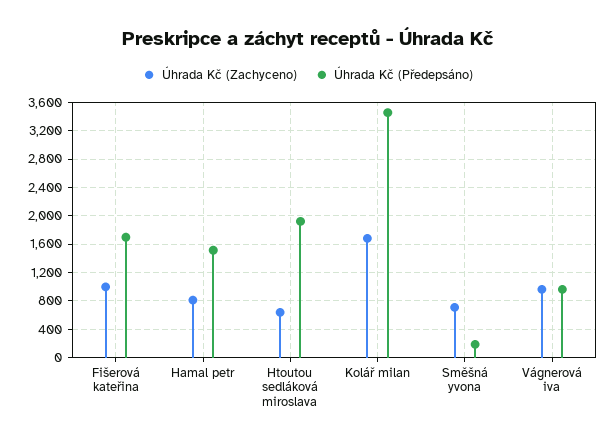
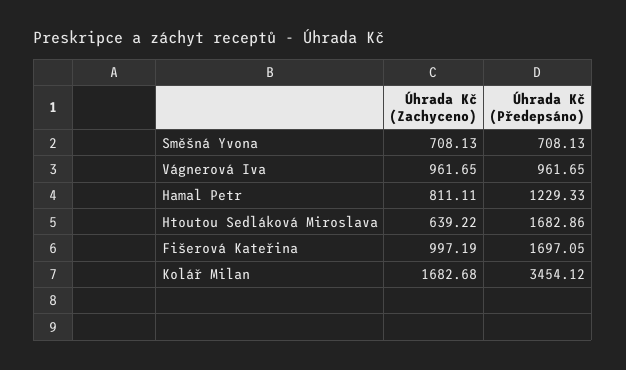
  {
    "Úhrada Kč (Zachyceno)": {
      "Fišerová kateřina": 997.19,
      "Hamal petr": 811.11,
      "Htoutou sedláková miroslava": 639.22,
      "Kolář milan": 1682.68,
      "Směšná yvona": 708.13,
      "Vágnerová iva": 961.65
    },
    "Úhrada Kč (Předepsáno)": {
      "Fišerová kateřina": 1697.05,
-     "Hamal petr": 1500,
+     "Hamal petr": 1229.33,
-     "Htoutou sedláková miroslava": 1900,
+     "Htoutou sedláková miroslava": 1682.86,
      "Kolář milan": 3454.12,
-     "Směšná yvona": 200,
+     "Směšná yvona": 708.13,
      "Vágnerová iva": 961.65
    }
  }

